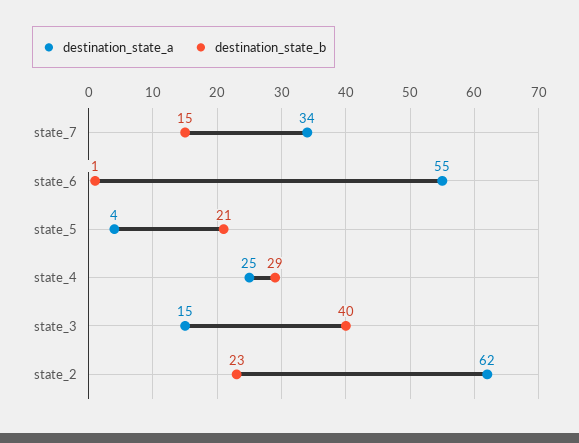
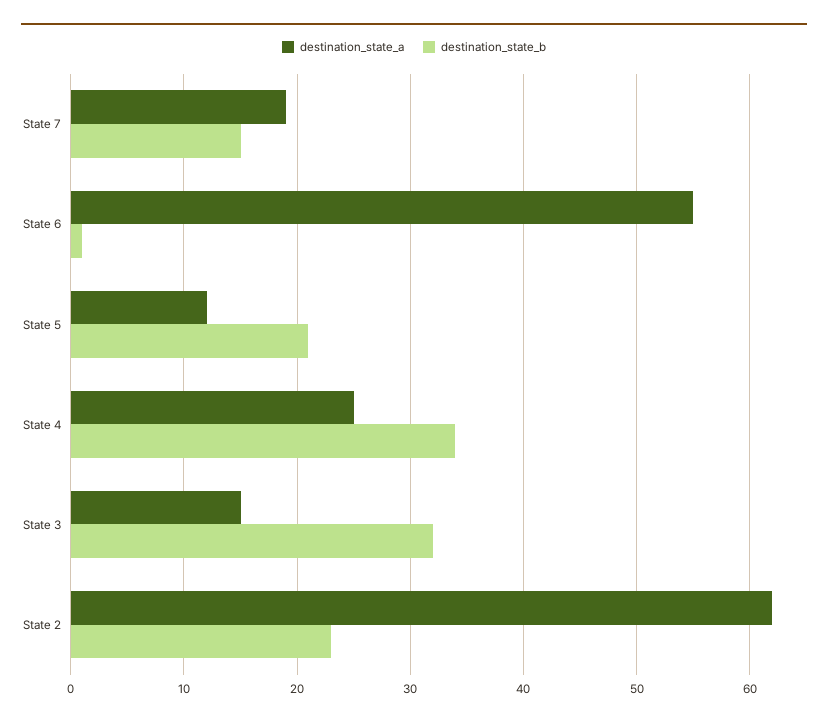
  {
    "destination_state_a": {
-     "state_7": 34,
+     "state_7": 19,
      "state_6": 55,
-     "state_5": 4,
+     "state_5": 12,
      "state_4": 25,
      "state_3": 15,
      "state_2": 62
    },
    "destination_state_b": {
      "state_7": 15,
      "state_6": 1,
      "state_5": 21,
-     "state_4": 29,
+     "state_4": 34,
-     "state_3": 40,
+     "state_3": 32,
      "state_2": 23
    }
  }

